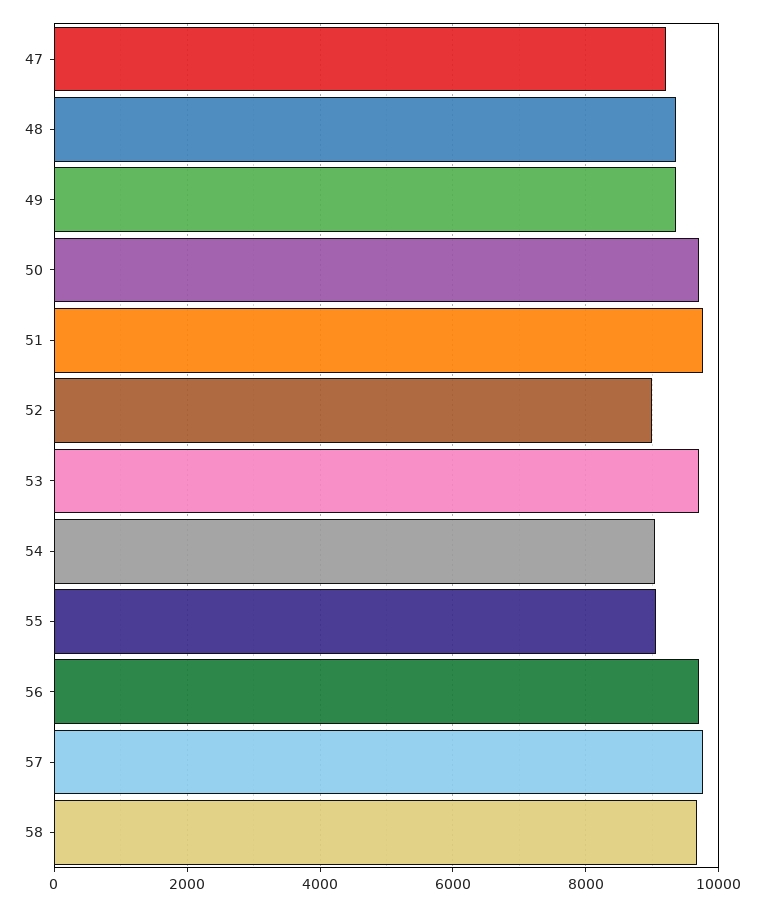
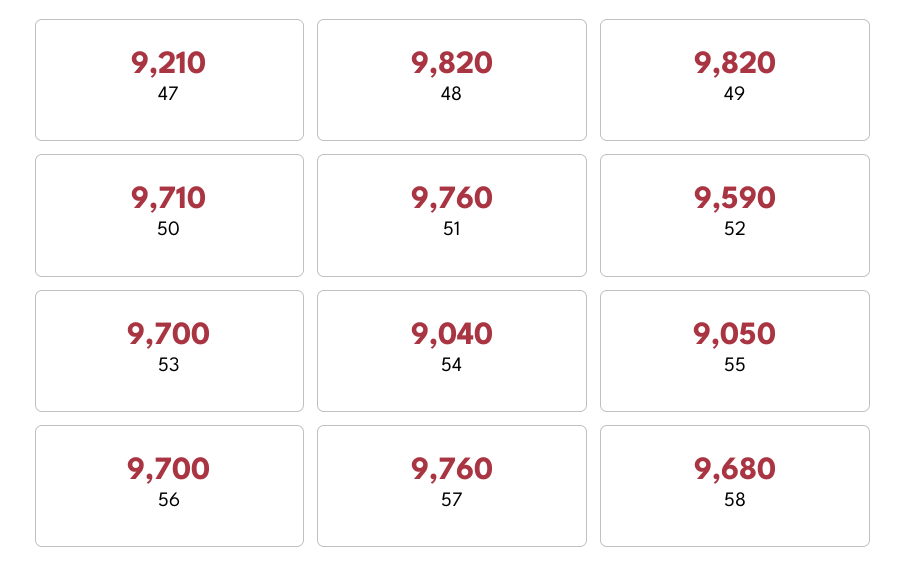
  {
    "47": 9210,
-   "48": 9400,
+   "48": 9820,
-   "49": 9400,
+   "49": 9820,
    "50": 9710,
    "51": 9760,
-   "52": 9000,
+   "52": 9590,
    "53": 9700,
    "54": 9040,
    "55": 9050,
    "56": 9700,
    "57": 9760,
    "58": 9680
  }

